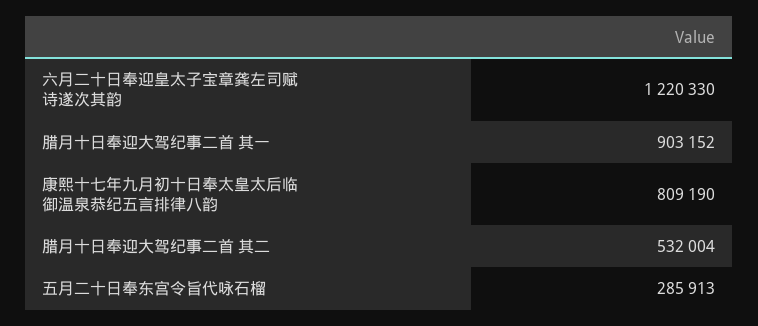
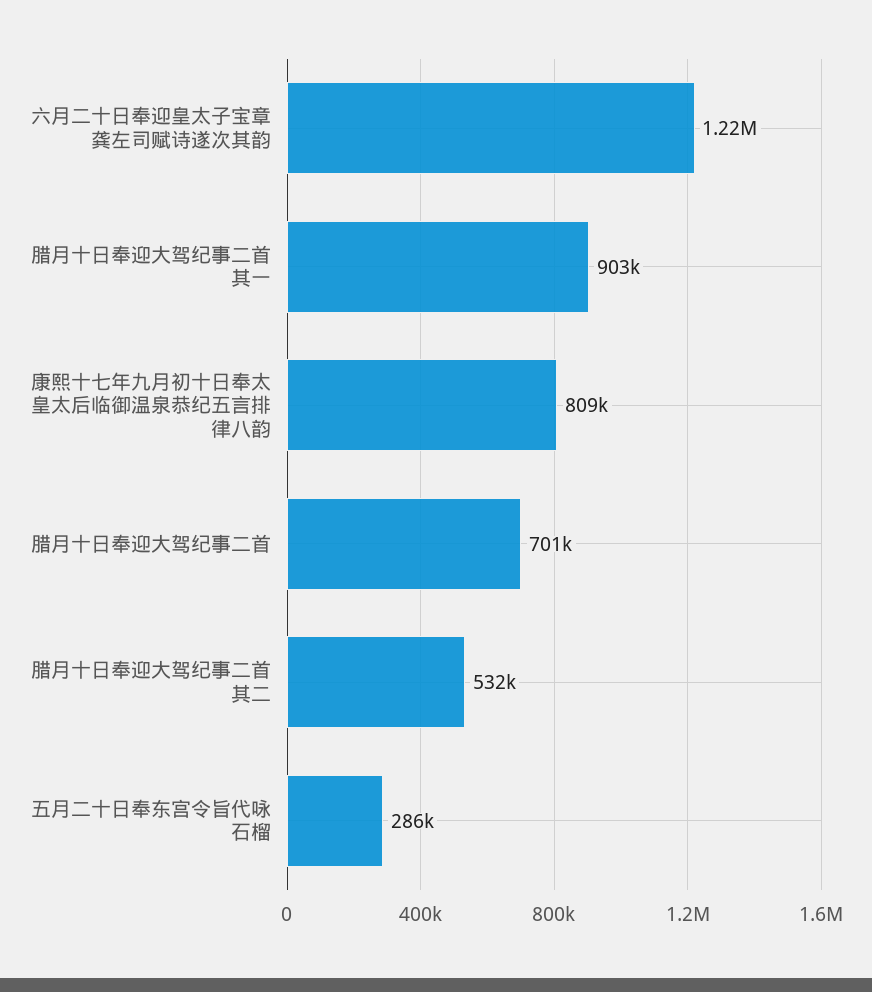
  {
    "六月二十日奉迎皇太子宝章龚左司赋诗遂次其韵": 1220330,
    "腊月十日奉迎大驾纪事二首 其一": 903152,
    "康熙十七年九月初十日奉太皇太后临御温泉恭纪五言排律八韵": 809190,
    "腊月十日奉迎大驾纪事二首 其二": 532004,
-   "五月二十日奉东宫令旨代咏石榴": 285913
+   "五月二十日奉东宫令旨代咏石榴": 285913,
+   "腊月十日奉迎大驾纪事二首": 701000
  }

